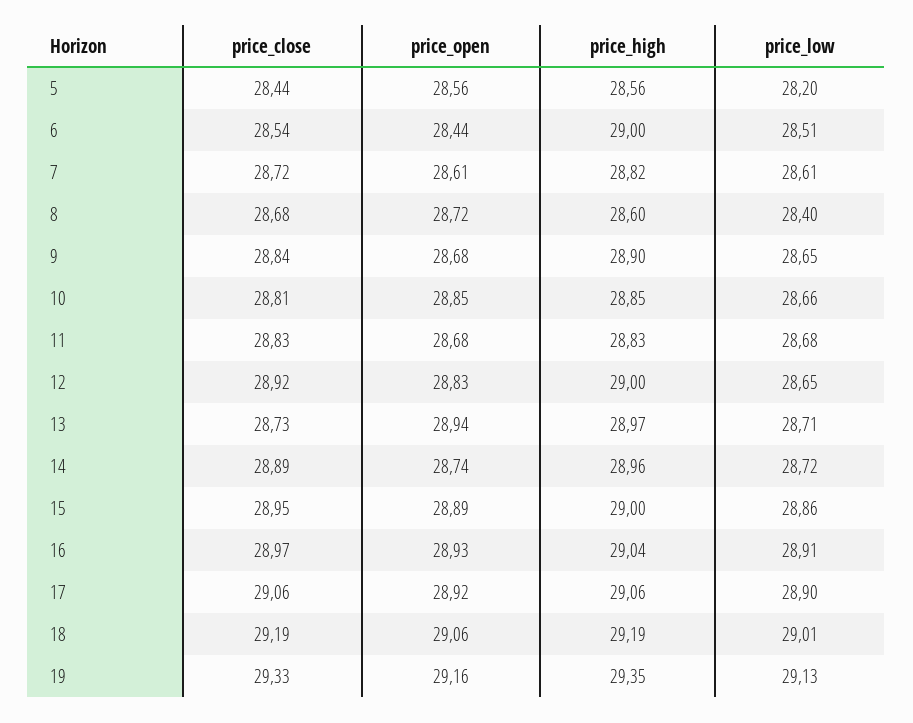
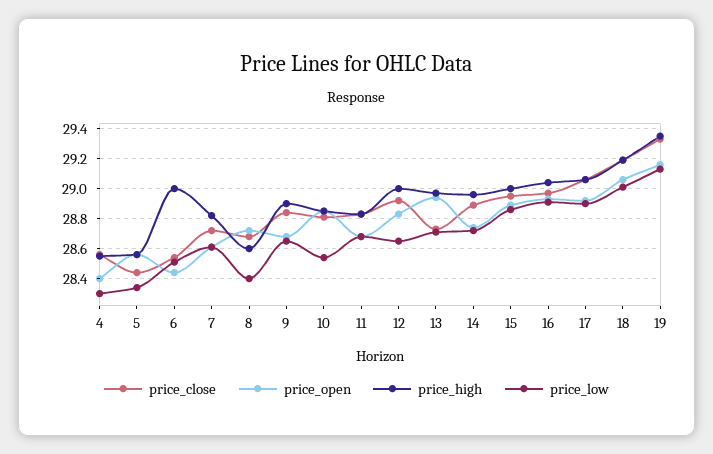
  {
    "price_close": {
      "5": 28.44,
      "6": 28.54,
      "7": 28.72,
      "8": 28.68,
      "9": 28.84,
      "10": 28.81,
      "11": 28.83,
      "12": 28.92,
      "13": 28.73,
      "14": 28.89,
      "15": 28.95,
      "16": 28.97,
      "17": 29.06,
      "18": 29.19,
-     "19": 29.33
+     "19": 29.33,
+     "4": 28.55
    },
    "price_open": {
      "5": 28.56,
      "6": 28.44,
      "7": 28.61,
      "8": 28.72,
      "9": 28.68,
      "10": 28.85,
      "11": 28.68,
      "12": 28.83,
      "13": 28.94,
      "14": 28.74,
      "15": 28.89,
      "16": 28.93,
      "17": 28.92,
      "18": 29.06,
-     "19": 29.16
+     "19": 29.16,
+     "4": 28.4
    },
    "price_high": {
      "5": 28.56,
      "6": 29,
      "7": 28.82,
      "8": 28.6,
      "9": 28.9,
      "10": 28.85,
      "11": 28.83,
      "12": 29,
      "13": 28.97,
      "14": 28.96,
      "15": 29,
      "16": 29.04,
      "17": 29.06,
      "18": 29.19,
-     "19": 29.35
+     "19": 29.35,
+     "4": 28.55
    },
    "price_low": {
-     "5": 28.2,
+     "5": 28.35,
      "6": 28.51,
      "7": 28.61,
      "8": 28.4,
      "9": 28.65,
-     "10": 28.66,
+     "10": 28.55,
      "11": 28.68,
      "12": 28.65,
      "13": 28.71,
      "14": 28.72,
      "15": 28.86,
      "16": 28.91,
      "17": 28.9,
      "18": 29.01,
-     "19": 29.13
+     "19": 29.13,
+     "4": 28.3
    }
  }

